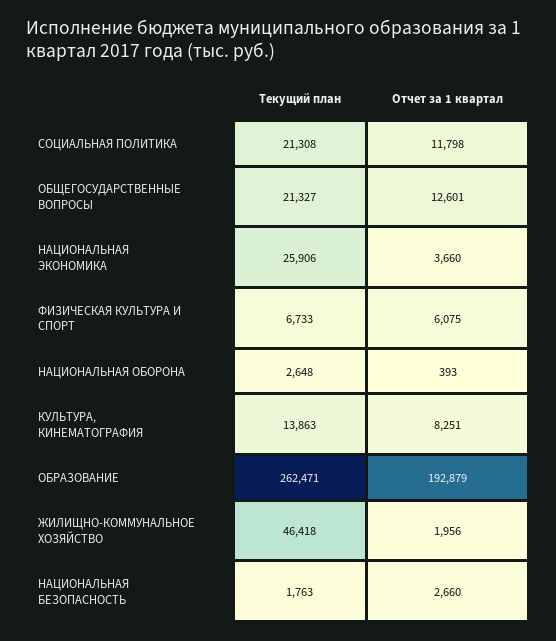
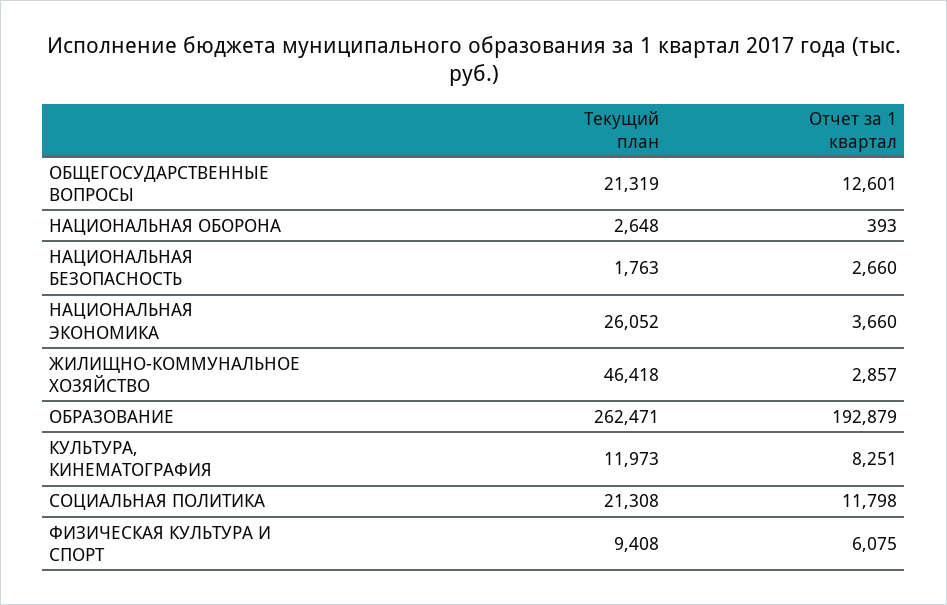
  {
    "Текущий план": {
      "СОЦИАЛЬНАЯ ПОЛИТИКА": 21308,
-     "ОБЩЕГОСУДАРСТВЕННЫЕ ВОПРОСЫ": 21327,
+     "ОБЩЕГОСУДАРСТВЕННЫЕ ВОПРОСЫ": 21319,
-     "НАЦИОНАЛЬНАЯ ЭКОНОМИКА": 25906,
+     "НАЦИОНАЛЬНАЯ ЭКОНОМИКА": 26052,
-     "ФИЗИЧЕСКАЯ КУЛЬТУРА И СПОРТ": 6733,
+     "ФИЗИЧЕСКАЯ КУЛЬТУРА И СПОРТ": 9408,
      "НАЦИОНАЛЬНАЯ ОБОРОНА": 2648,
-     "КУЛЬТУРА, КИНЕМАТОГРАФИЯ": 13863,
+     "КУЛЬТУРА, КИНЕМАТОГРАФИЯ": 11973,
      "ОБРАЗОВАНИЕ": 262471,
      "ЖИЛИЩНО-КОММУНАЛЬНОЕ ХОЗЯЙСТВО": 46418,
      "НАЦИОНАЛЬНАЯ БЕЗОПАСНОСТЬ": 1763
    },
    "Отчет за 1 квартал": {
      "СОЦИАЛЬНАЯ ПОЛИТИКА": 11798,
      "ОБЩЕГОСУДАРСТВЕННЫЕ ВОПРОСЫ": 12601,
      "НАЦИОНАЛЬНАЯ ЭКОНОМИКА": 3660,
      "ФИЗИЧЕСКАЯ КУЛЬТУРА И СПОРТ": 6075,
      "НАЦИОНАЛЬНАЯ ОБОРОНА": 393,
      "КУЛЬТУРА, КИНЕМАТОГРАФИЯ": 8251,
      "ОБРАЗОВАНИЕ": 192879,
-     "ЖИЛИЩНО-КОММУНАЛЬНОЕ ХОЗЯЙСТВО": 1956,
+     "ЖИЛИЩНО-КОММУНАЛЬНОЕ ХОЗЯЙСТВО": 2857,
      "НАЦИОНАЛЬНАЯ БЕЗОПАСНОСТЬ": 2660
    }
  }

